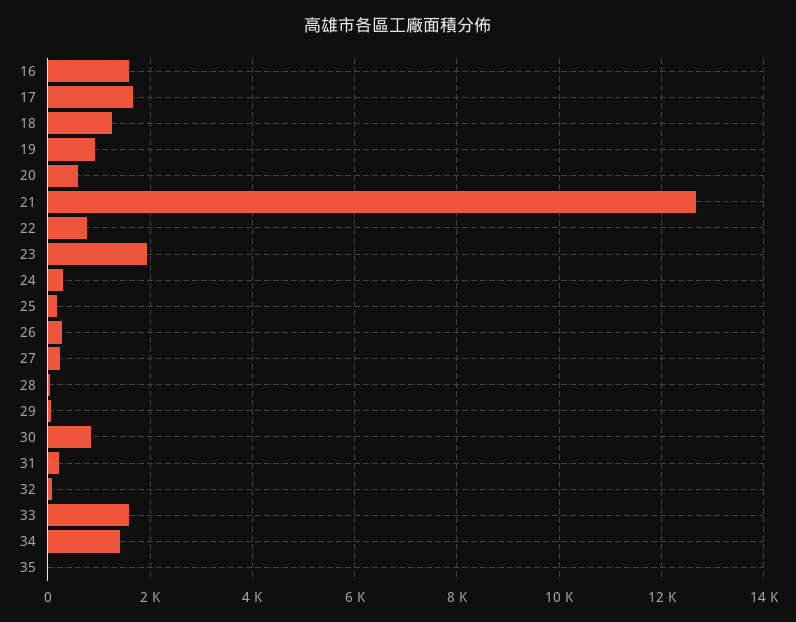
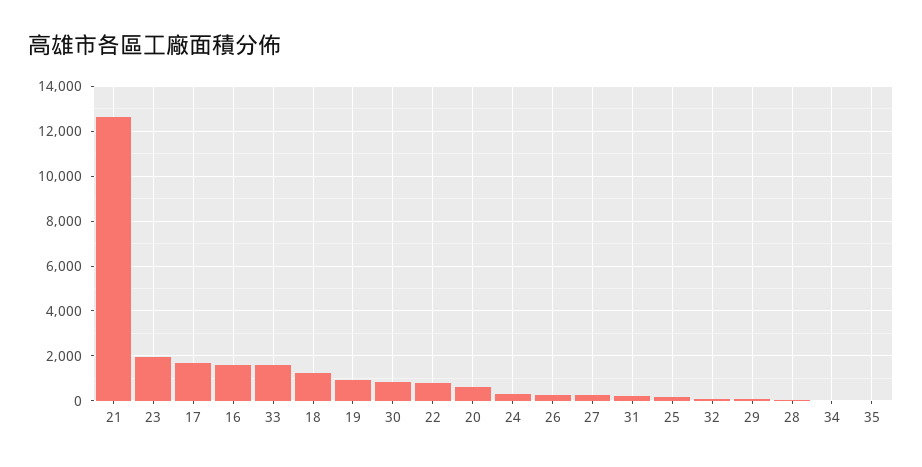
  {
    "16": 1600,
    "17": 1600,
    "18": 1200,
    "19": 1000,
    "20": 600,
    "21": 12600,
    "22": 800,
    "23": 2000,
    "24": 200,
    "25": 200,
    "26": 200,
    "27": 200,
    "28": 0,
    "29": 0,
    "30": 800,
    "31": 200,
    "32": 0,
    "33": 1600,
-   "34": 1400,
+   "34": 0,
    "35": 0
  }

